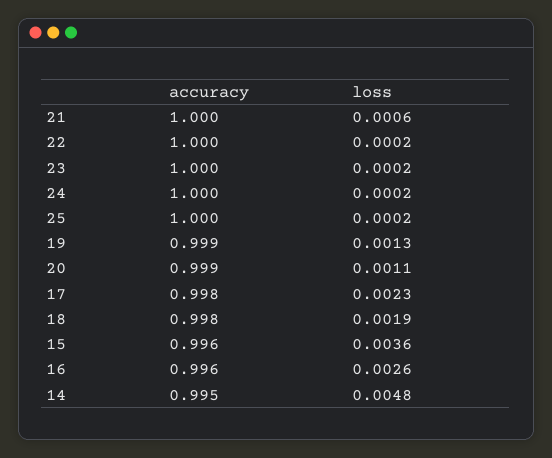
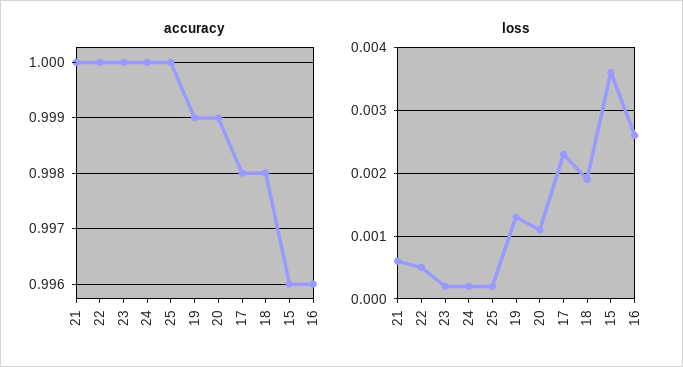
  {
    "accuracy": {
      "21": 1,
      "22": 1,
      "23": 1,
      "24": 1,
      "25": 1,
      "19": 0.999,
      "20": 0.999,
      "17": 0.998,
      "18": 0.998,
      "15": 0.996,
-     "16": 0.996,
+     "16": 0.996
-     "14": 0.995
    },
    "loss": {
      "21": 0.0006,
-     "22": 0.0002,
+     "22": 0.0005,
      "23": 0.0002,
      "24": 0.0002,
      "25": 0.0002,
      "19": 0.0013,
      "20": 0.0011,
      "17": 0.0023,
      "18": 0.0019,
      "15": 0.0036,
-     "16": 0.0026,
+     "16": 0.0026
-     "14": 0.0048
    }
  }

